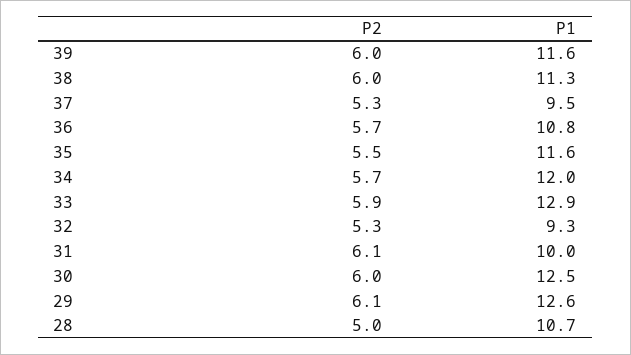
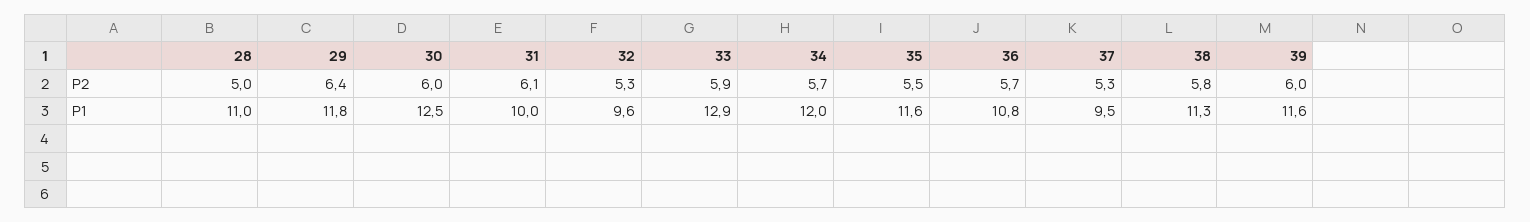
  {
    "P2": {
      "39": 6,
-     "38": 6,
+     "38": 5.8,
      "37": 5.3,
      "36": 5.7,
      "35": 5.5,
      "34": 5.7,
      "33": 5.9,
      "32": 5.3,
      "31": 6.1,
      "30": 6,
-     "29": 6.1,
+     "29": 6.4,
      "28": 5
    },
    "P1": {
      "39": 11.6,
      "38": 11.3,
      "37": 9.5,
      "36": 10.8,
      "35": 11.6,
      "34": 12,
      "33": 12.9,
-     "32": 9.3,
+     "32": 9.6,
      "31": 10,
      "30": 12.5,
-     "29": 12.6,
+     "29": 11.8,
-     "28": 10.7
+     "28": 11
    }
  }

